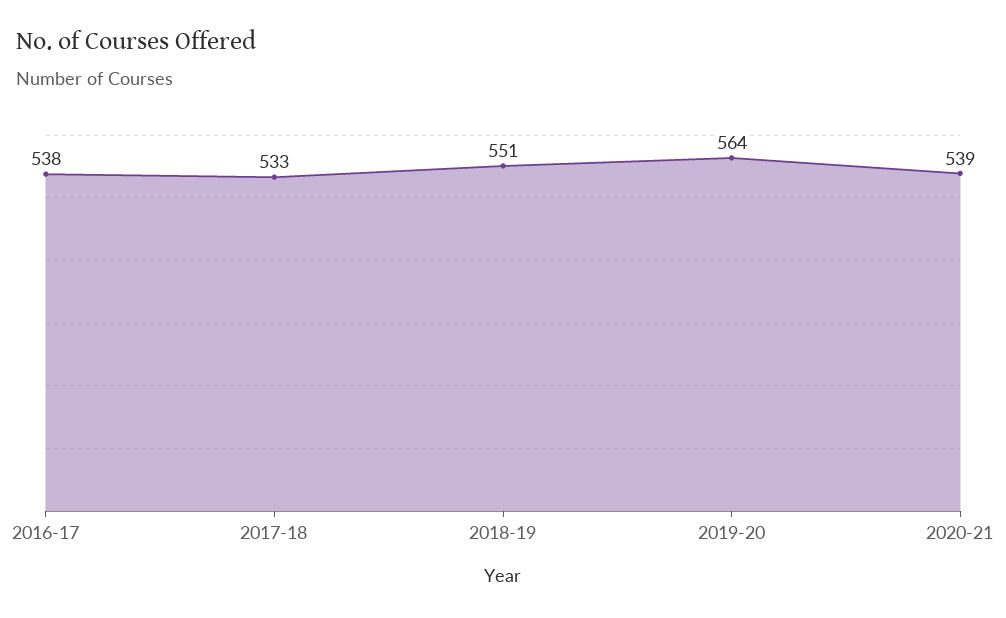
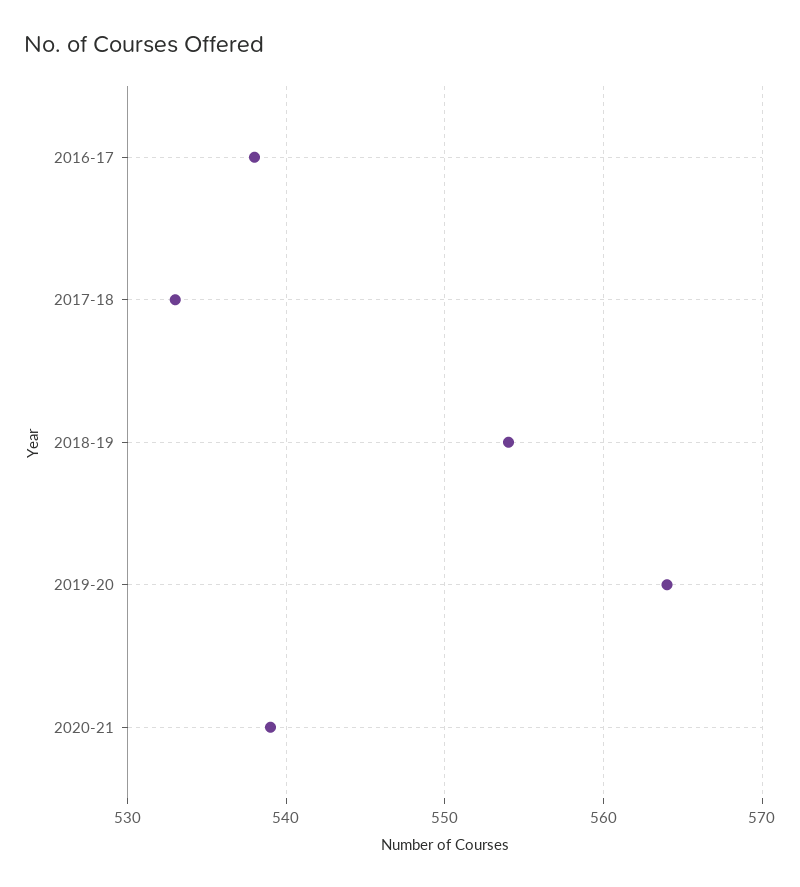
  {
    "2016-17": 538,
    "2017-18": 533,
-   "2018-19": 551,
+   "2018-19": 554,
    "2019-20": 564,
    "2020-21": 539
  }

